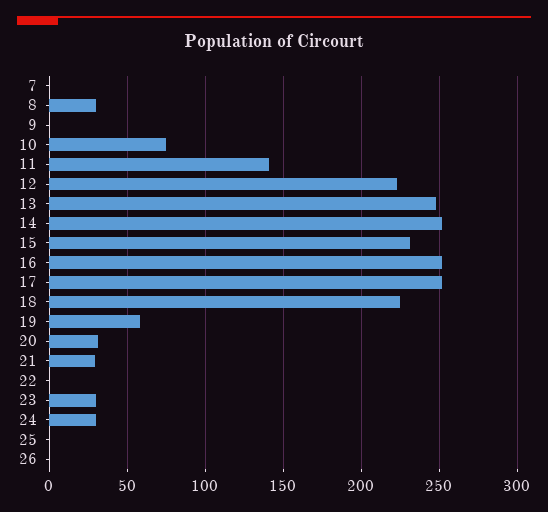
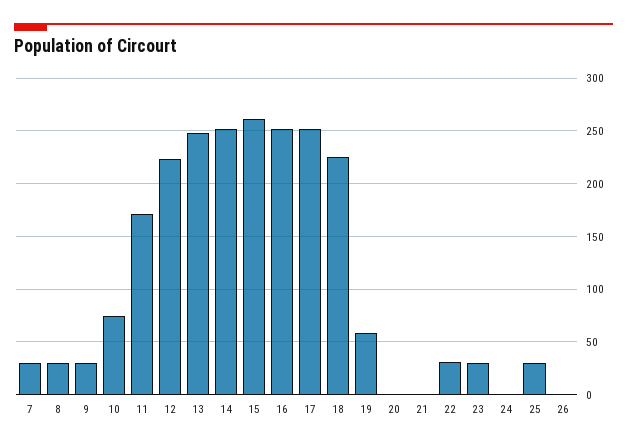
  {
-   "7": 0,
+   "7": 30,
    "8": 30,
-   "9": 0,
+   "9": 30,
    "10": 75,
-   "11": 140,
+   "11": 170,
    "12": 225,
    "13": 250,
    "14": 250,
-   "15": 230,
+   "15": 260,
    "16": 250,
    "17": 250,
    "18": 225,
    "19": 60,
-   "20": 30,
+   "20": 0,
-   "21": 30,
+   "21": 0,
-   "22": 0,
+   "22": 30,
    "23": 30,
-   "24": 30,
+   "24": 0,
-   "25": 0,
+   "25": 30,
    "26": 0
  }

